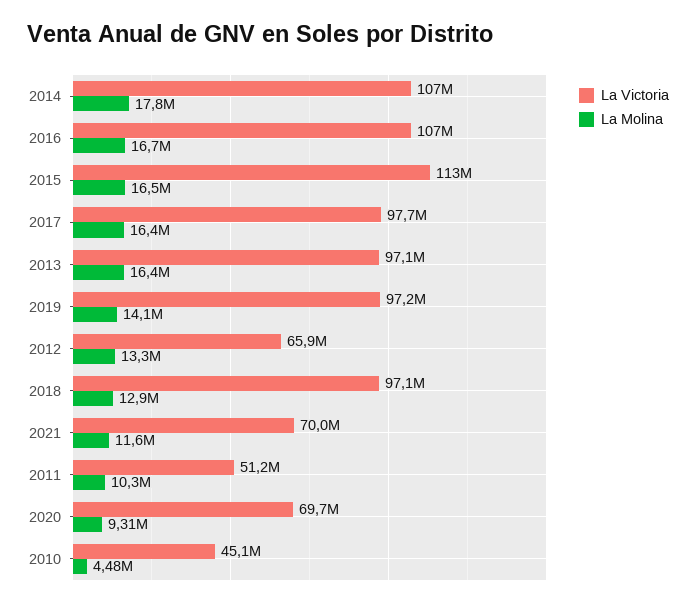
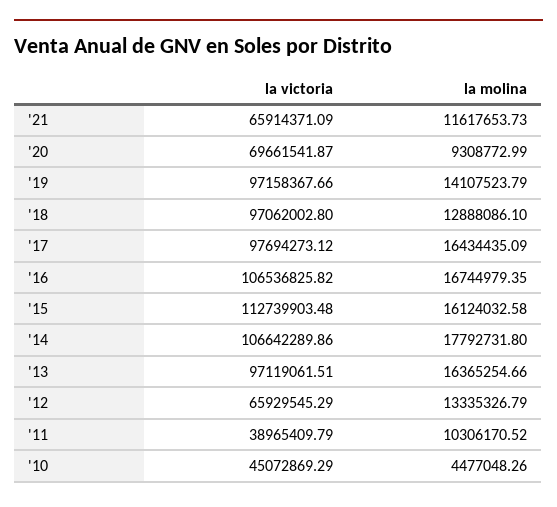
  {
    "La Victoria": {
      "2014": 106642289.86,
      "2016": 106536825.82,
      "2015": 112739903.48,
      "2017": 97694273.12,
      "2013": 97119061.51,
      "2019": 97158367.66,
      "2012": 65929545.29,
      "2018": 97062002.8,
-     "2021": 70000000,
+     "2021": 65914371.09,
-     "2011": 51200000,
+     "2011": 38965409.79,
      "2020": 69661541.87,
      "2010": 45072869.29
    },
    "La Molina": {
      "2014": 17792731.8,
      "2016": 16744979.35,
-     "2015": 16500000,
+     "2015": 16124032.58,
      "2017": 16434435.09,
      "2013": 16365254.66,
      "2019": 14107523.79,
      "2012": 13335326.79,
      "2018": 12888086.1,
      "2021": 11617653.73,
      "2011": 10306170.52,
      "2020": 9308772.99,
      "2010": 4477048.26
    }
  }

